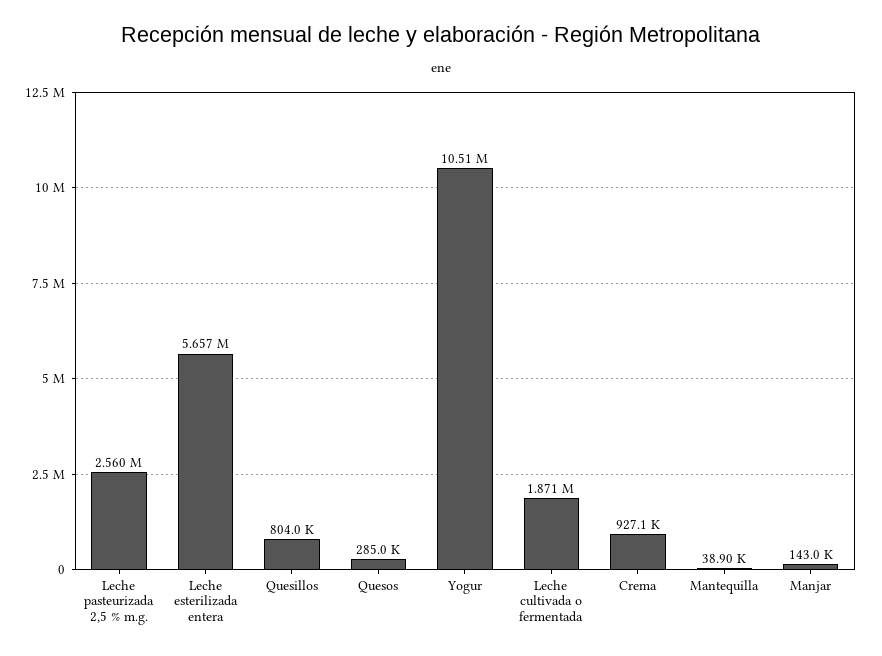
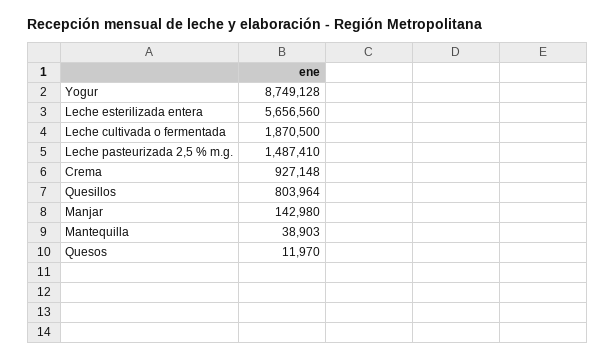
  {
-   "Leche pasteurizada 2,5 % m.g.": 2560000,
+   "Leche pasteurizada 2,5 % m.g.": 1487410,
    "Leche esterilizada entera": 5656560,
    "Quesillos": 803964,
-   "Quesos": 285000,
+   "Quesos": 11970,
-   "Yogur": 10510000,
+   "Yogur": 8749128,
    "Leche cultivada o fermentada": 1870500,
    "Crema": 927148,
    "Mantequilla": 38903,
    "Manjar": 142980
  }

